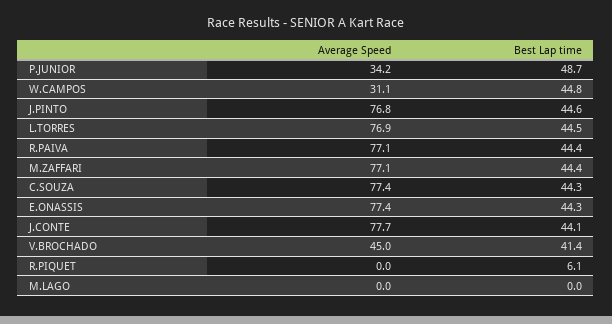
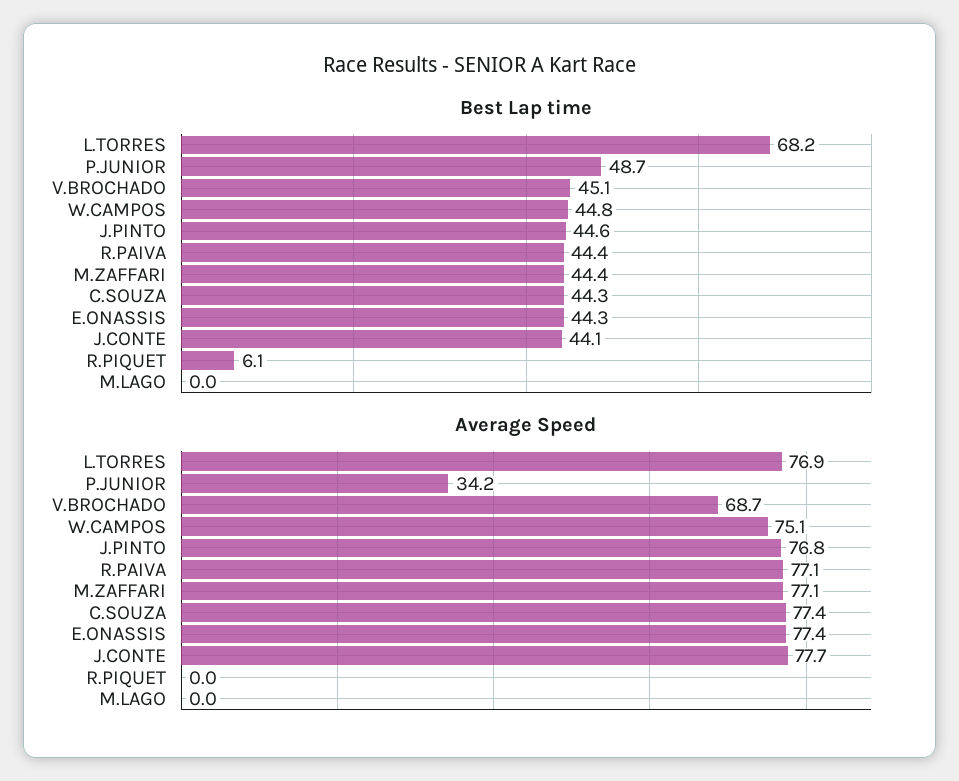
  {
    "Average Speed": {
      "P.JUNIOR": 34.2,
-     "W.CAMPOS": 31.1,
+     "W.CAMPOS": 75.1,
      "J.PINTO": 76.8,
      "L.TORRES": 76.9,
      "R.PAIVA": 77.1,
      "M.ZAFFARI": 77.1,
      "C.SOUZA": 77.4,
      "E.ONASSIS": 77.4,
      "J.CONTE": 77.7,
-     "V.BROCHADO": 45,
+     "V.BROCHADO": 68.7,
      "R.PIQUET": 0,
      "M.LAGO": 0
    },
    "Best Lap time": {
      "P.JUNIOR": 48.7,
      "W.CAMPOS": 44.8,
      "J.PINTO": 44.6,
-     "L.TORRES": 44.5,
+     "L.TORRES": 68.2,
      "R.PAIVA": 44.4,
      "M.ZAFFARI": 44.4,
      "C.SOUZA": 44.3,
      "E.ONASSIS": 44.3,
      "J.CONTE": 44.1,
-     "V.BROCHADO": 41.4,
+     "V.BROCHADO": 45.1,
      "R.PIQUET": 6.1,
      "M.LAGO": 0
    }
  }

